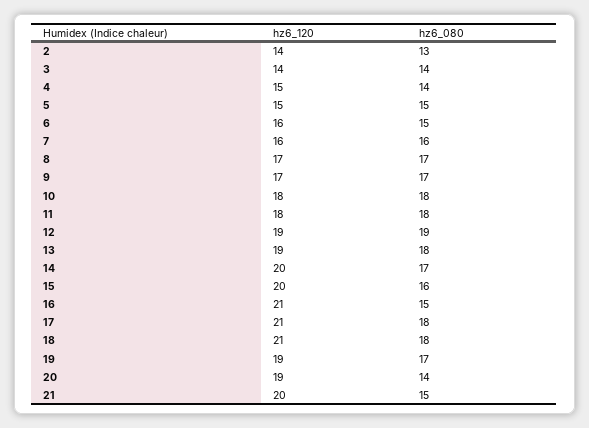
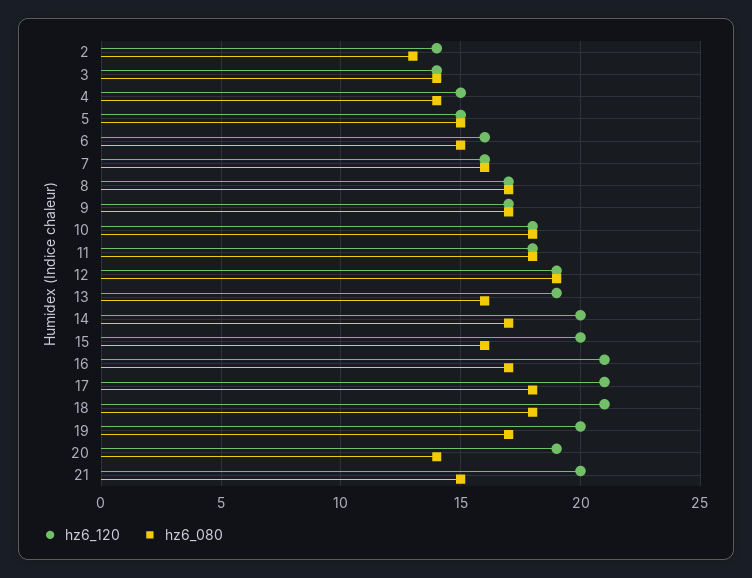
  {
    "hz6_120": {
      "2": 14,
      "3": 14,
      "4": 15,
      "5": 15,
      "6": 16,
      "7": 16,
      "8": 17,
      "9": 17,
      "10": 18,
      "11": 18,
      "12": 19,
      "13": 19,
      "14": 20,
      "15": 20,
      "16": 21,
      "17": 21,
      "18": 21,
-     "19": 19,
+     "19": 20,
      "20": 19,
      "21": 20
    },
    "hz6_080": {
      "2": 13,
      "3": 14,
      "4": 14,
      "5": 15,
      "6": 15,
      "7": 16,
      "8": 17,
      "9": 17,
      "10": 18,
      "11": 18,
      "12": 19,
-     "13": 18,
+     "13": 16,
      "14": 17,
      "15": 16,
-     "16": 15,
+     "16": 17,
      "17": 18,
      "18": 18,
      "19": 17,
      "20": 14,
      "21": 15
    }
  }

